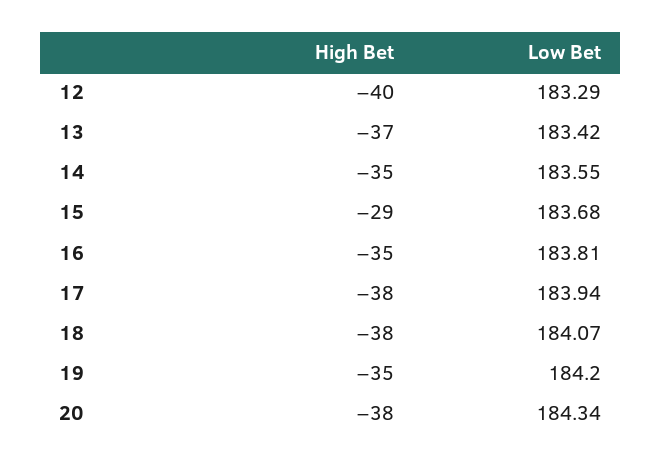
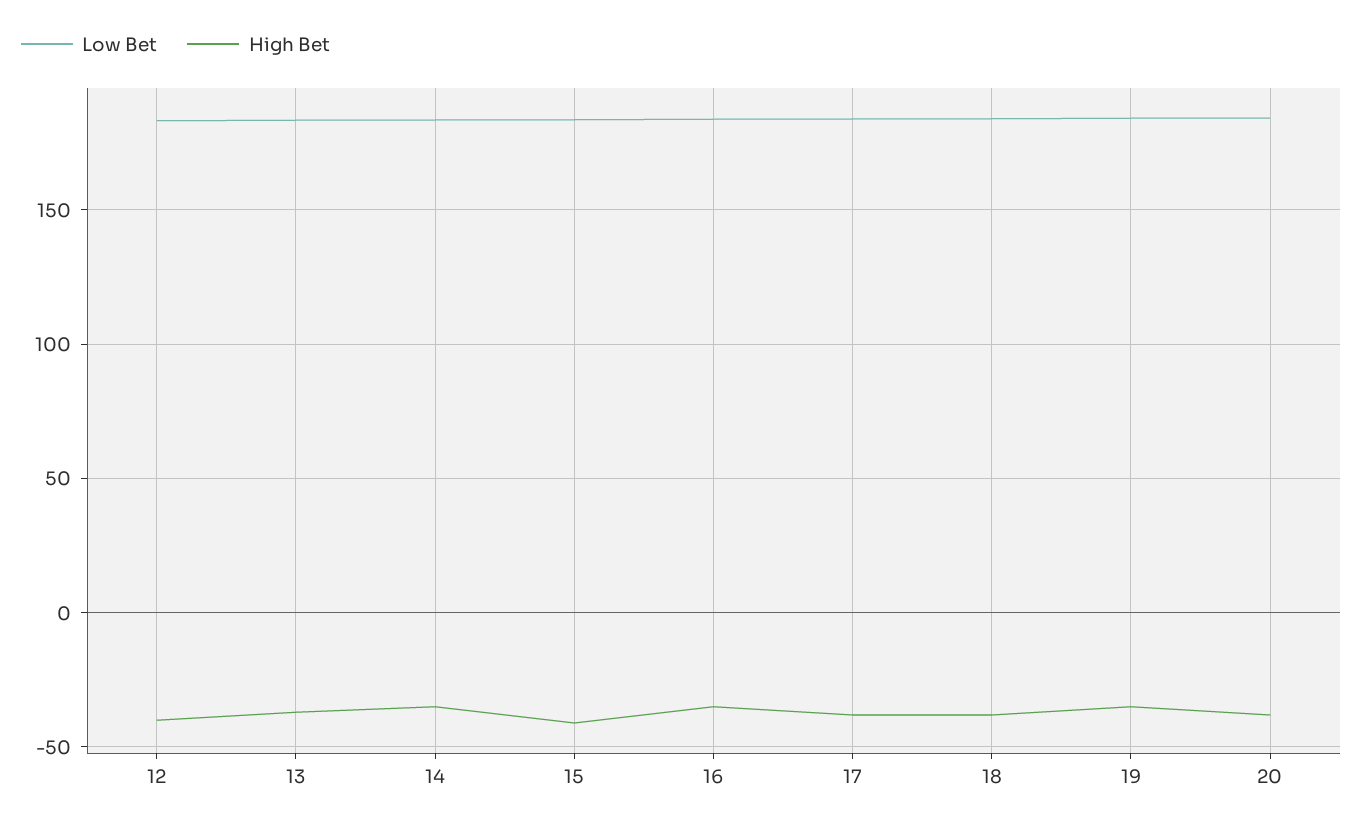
  {
    "High Bet": {
      "12": -40,
      "13": -37,
      "14": -35,
-     "15": -29,
+     "15": -40,
      "16": -35,
      "17": -38,
      "18": -38,
      "19": -35,
      "20": -38
    },
    "Low Bet": {
      "12": 183.29,
      "13": 183.42,
      "14": 183.55,
      "15": 183.68,
      "16": 183.81,
      "17": 183.94,
      "18": 184.07,
      "19": 184.2,
      "20": 184.34
    }
  }

